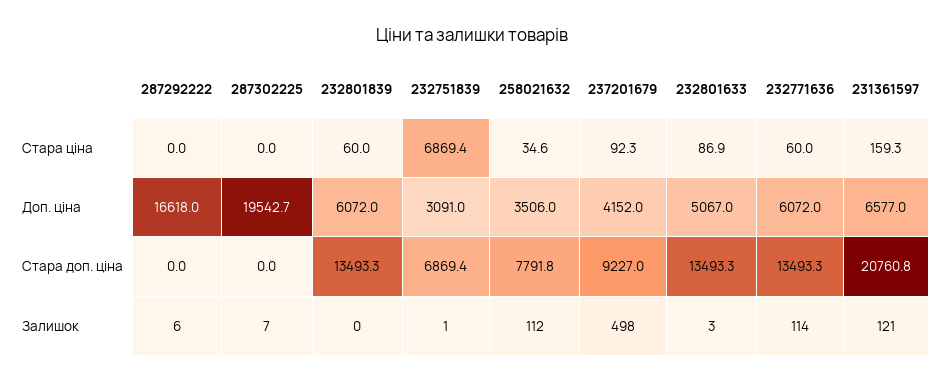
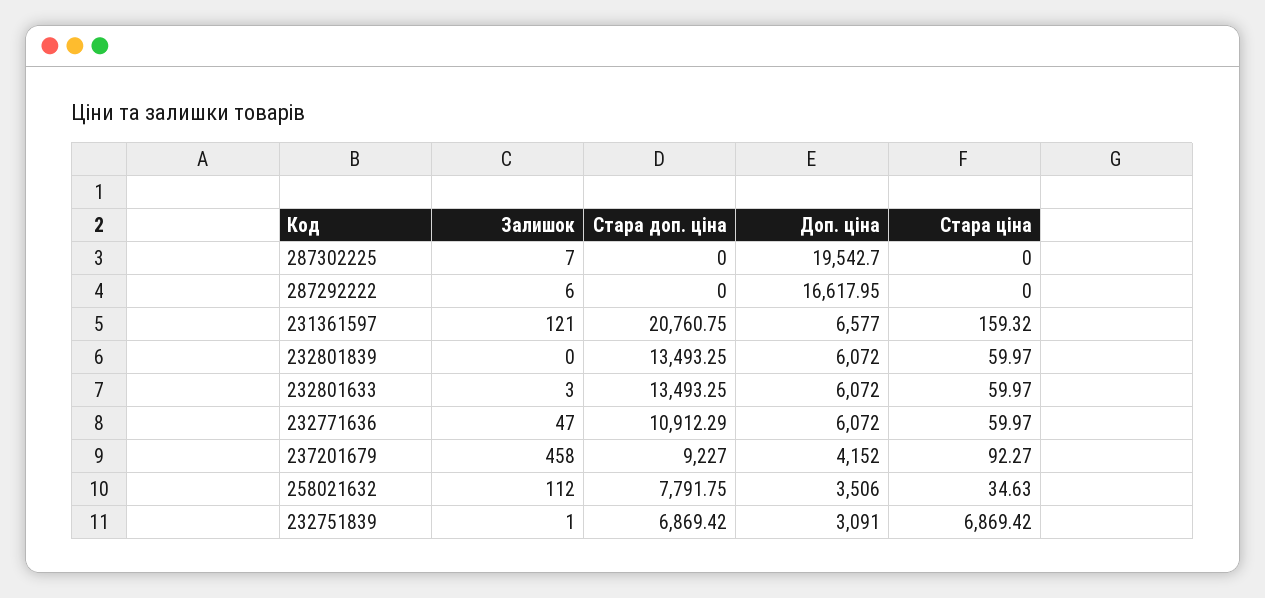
  {
    "287292222": {
      "Стара ціна": 0,
      "Доп. ціна": 16617.95,
      "Стара доп. ціна": 0,
      "Залишок": 6
    },
    "287302225": {
      "Стара ціна": 0,
      "Доп. ціна": 19542.7,
      "Стара доп. ціна": 0,
      "Залишок": 7
    },
    "232801839": {
      "Стара ціна": 59.97,
      "Доп. ціна": 6072,
      "Стара доп. ціна": 13493.25,
      "Залишок": 0
    },
    "232751839": {
      "Стара ціна": 6869.42,
      "Доп. ціна": 3091,
      "Стара доп. ціна": 6869.42,
      "Залишок": 1
    },
    "258021632": {
      "Стара ціна": 34.63,
      "Доп. ціна": 3506,
      "Стара доп. ціна": 7791.75,
      "Залишок": 112
    },
    "237201679": {
      "Стара ціна": 92.27,
      "Доп. ціна": 4152,
      "Стара доп. ціна": 9227,
-     "Залишок": 498
+     "Залишок": 458
    },
    "232801633": {
-     "Стара ціна": 86.9,
+     "Стара ціна": 59.97,
-     "Доп. ціна": 5067,
+     "Доп. ціна": 6072,
      "Стара доп. ціна": 13493.25,
      "Залишок": 3
    },
    "232771636": {
      "Стара ціна": 59.97,
      "Доп. ціна": 6072,
-     "Стара доп. ціна": 13493.3,
+     "Стара доп. ціна": 10912.29,
-     "Залишок": 114
+     "Залишок": 47
    },
    "231361597": {
      "Стара ціна": 159.32,
      "Доп. ціна": 6577,
      "Стара доп. ціна": 20760.75,
      "Залишок": 121
    }
  }

